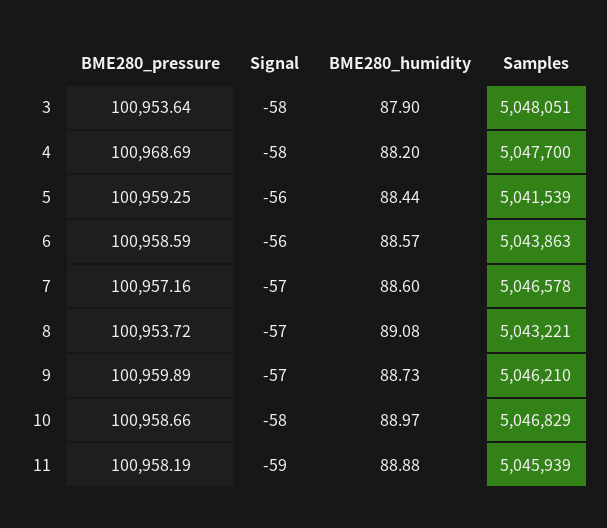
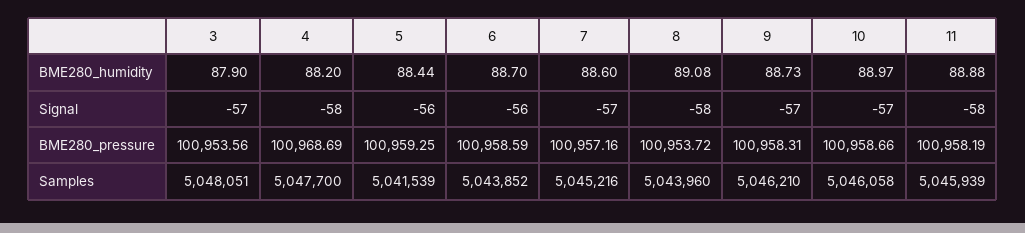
  {
    "BME280_pressure": {
-     "3": 100953.64,
+     "3": 100953.56,
      "4": 100968.69,
      "5": 100959.25,
      "6": 100958.59,
      "7": 100957.16,
      "8": 100953.72,
-     "9": 100959.89,
+     "9": 100958.31,
      "10": 100958.66,
      "11": 100958.19
    },
    "Signal": {
-     "3": -58,
+     "3": -57,
      "4": -58,
      "5": -56,
      "6": -56,
      "7": -57,
-     "8": -57,
+     "8": -58,
      "9": -57,
-     "10": -58,
+     "10": -57,
-     "11": -59
+     "11": -58
    },
    "BME280_humidity": {
      "3": 87.9,
      "4": 88.2,
      "5": 88.44,
-     "6": 88.57,
+     "6": 88.7,
      "7": 88.6,
      "8": 89.08,
      "9": 88.73,
      "10": 88.97,
      "11": 88.88
    },
    "Samples": {
      "3": 5048051,
      "4": 5047700,
      "5": 5041539,
-     "6": 5043863,
+     "6": 5043852,
-     "7": 5046578,
+     "7": 5045216,
-     "8": 5043221,
+     "8": 5043960,
      "9": 5046210,
-     "10": 5046829,
+     "10": 5046058,
      "11": 5045939
    }
  }

